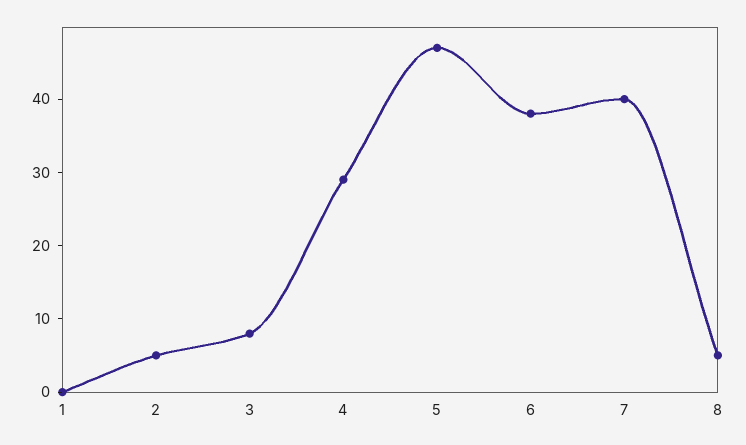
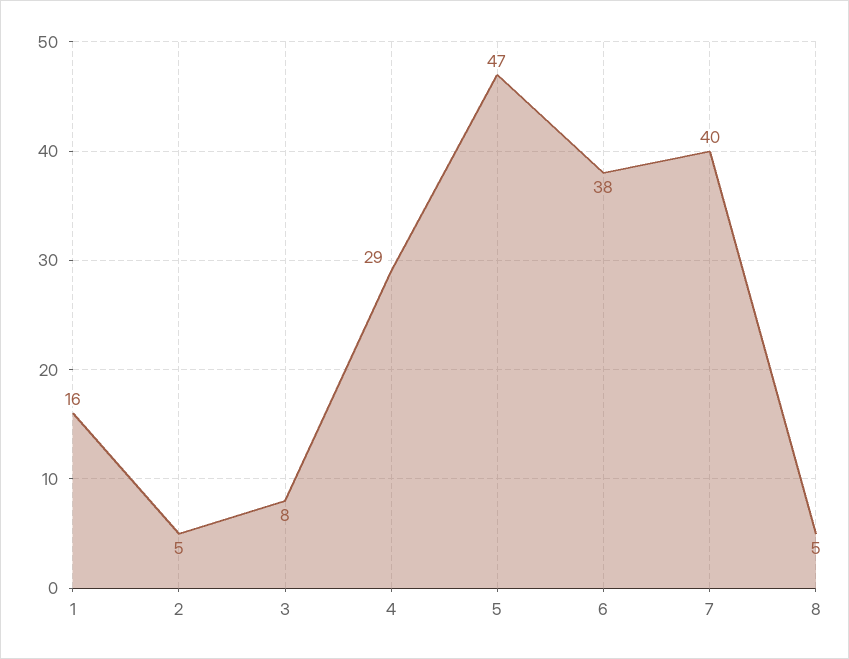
  {
-   "1": 0,
+   "1": 16,
    "2": 5,
    "3": 8,
    "4": 29,
    "5": 47,
    "6": 38,
    "7": 40,
    "8": 5
  }

